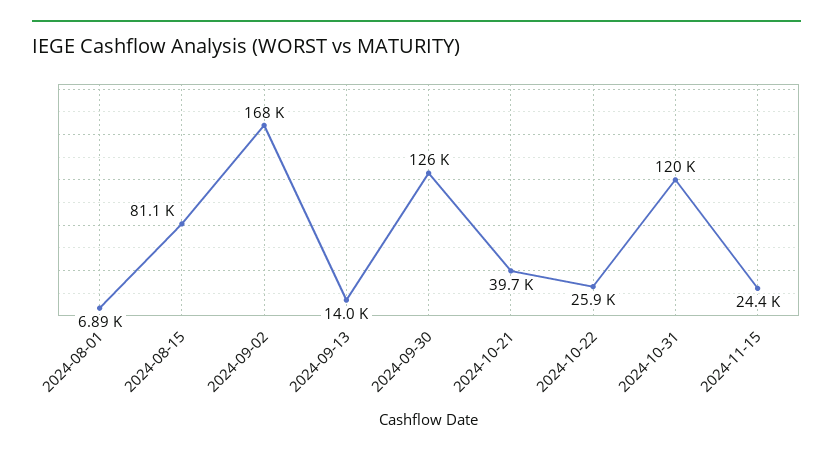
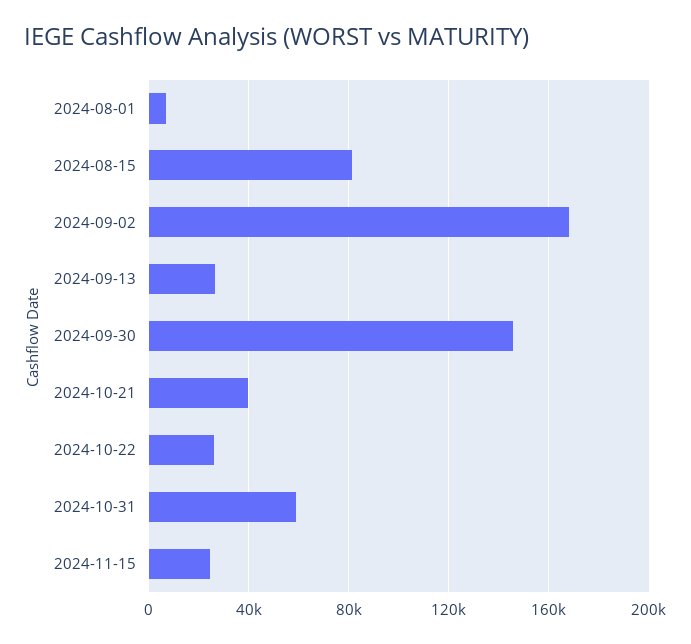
  {
    "2024-08-01": 6890,
    "2024-08-15": 81100,
    "2024-09-02": 168000,
-   "2024-09-13": 14000,
+   "2024-09-13": 25000,
-   "2024-09-30": 126000,
+   "2024-09-30": 145000,
    "2024-10-21": 39700,
    "2024-10-22": 25900,
-   "2024-10-31": 120000,
+   "2024-10-31": 60000,
    "2024-11-15": 24400
  }

